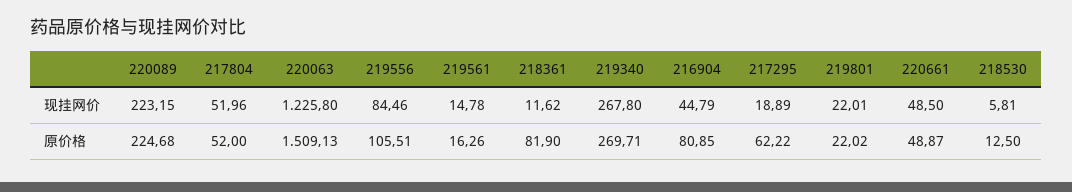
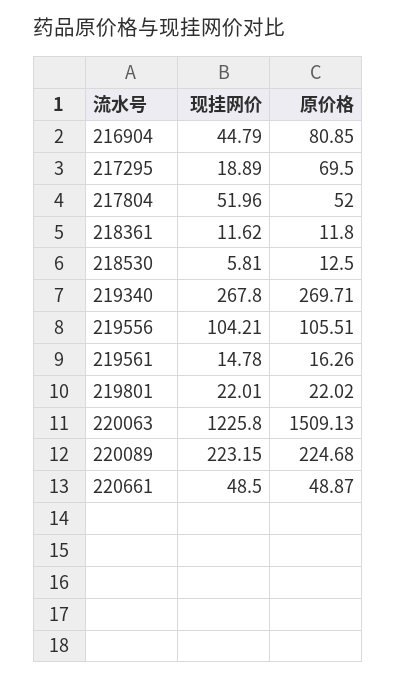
  {
    "220089": {
      "现挂网价": 223.15,
      "原价格": 224.68
    },
    "217804": {
      "现挂网价": 51.96,
      "原价格": 52
    },
    "220063": {
      "现挂网价": 1225.8,
      "原价格": 1509.13
    },
    "219556": {
-     "现挂网价": 84.46,
+     "现挂网价": 104.21,
      "原价格": 105.51
    },
    "219561": {
      "现挂网价": 14.78,
      "原价格": 16.26
    },
    "218361": {
      "现挂网价": 11.62,
-     "原价格": 81.9
+     "原价格": 11.8
    },
    "219340": {
      "现挂网价": 267.8,
      "原价格": 269.71
    },
    "216904": {
      "现挂网价": 44.79,
      "原价格": 80.85
    },
    "217295": {
      "现挂网价": 18.89,
-     "原价格": 62.22
+     "原价格": 69.5
    },
    "219801": {
      "现挂网价": 22.01,
      "原价格": 22.02
    },
    "220661": {
      "现挂网价": 48.5,
      "原价格": 48.87
    },
    "218530": {
      "现挂网价": 5.81,
      "原价格": 12.5
    }
  }

